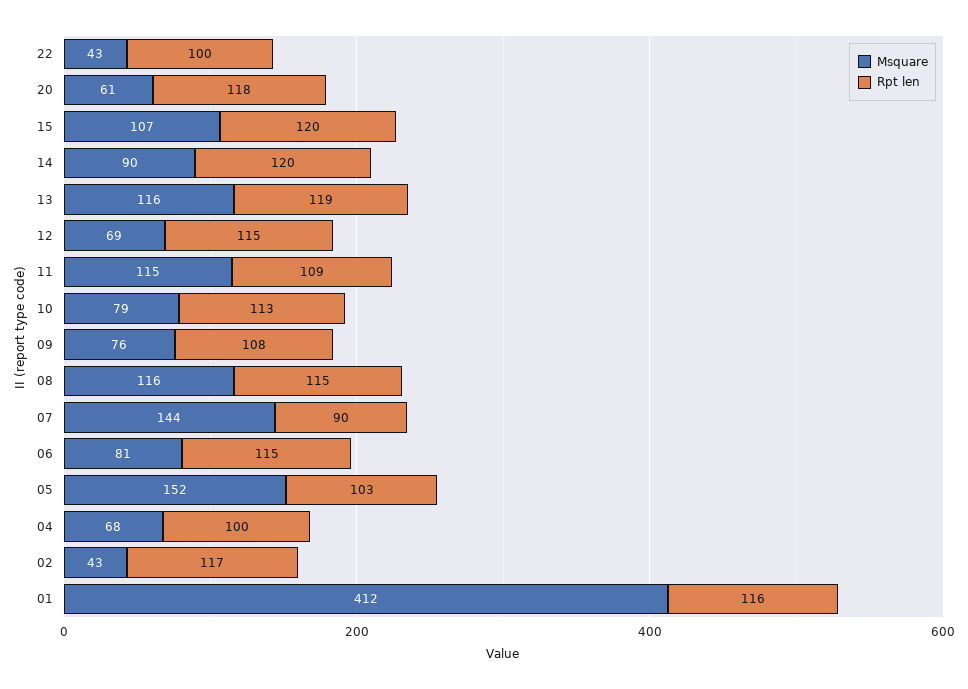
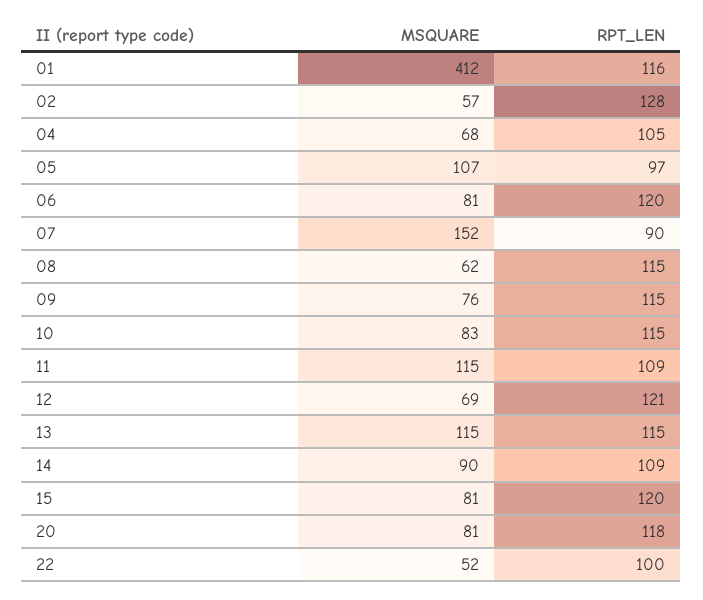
  {
    "Msquare": {
-     "22": 43,
+     "22": 52,
-     "20": 61,
+     "20": 81,
-     "15": 107,
+     "15": 81,
      "14": 90,
-     "13": 116,
+     "13": 115,
      "12": 69,
      "11": 115,
-     "10": 79,
+     "10": 83,
      "09": 76,
-     "08": 116,
+     "08": 62,
-     "07": 144,
+     "07": 152,
      "06": 81,
-     "05": 152,
+     "05": 107,
      "04": 68,
-     "02": 43,
+     "02": 57,
      "01": 412
    },
    "Rpt len": {
      "22": 100,
      "20": 118,
      "15": 120,
-     "14": 120,
+     "14": 109,
-     "13": 119,
+     "13": 115,
-     "12": 115,
+     "12": 121,
      "11": 109,
-     "10": 113,
+     "10": 115,
-     "09": 108,
+     "09": 115,
      "08": 115,
      "07": 90,
-     "06": 115,
+     "06": 120,
-     "05": 103,
+     "05": 97,
-     "04": 100,
+     "04": 105,
-     "02": 117,
+     "02": 128,
      "01": 116
    }
  }

